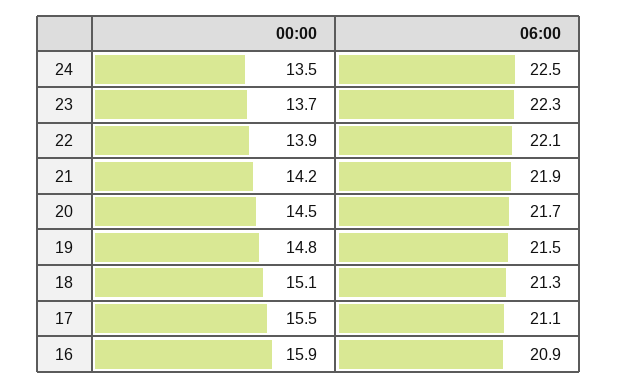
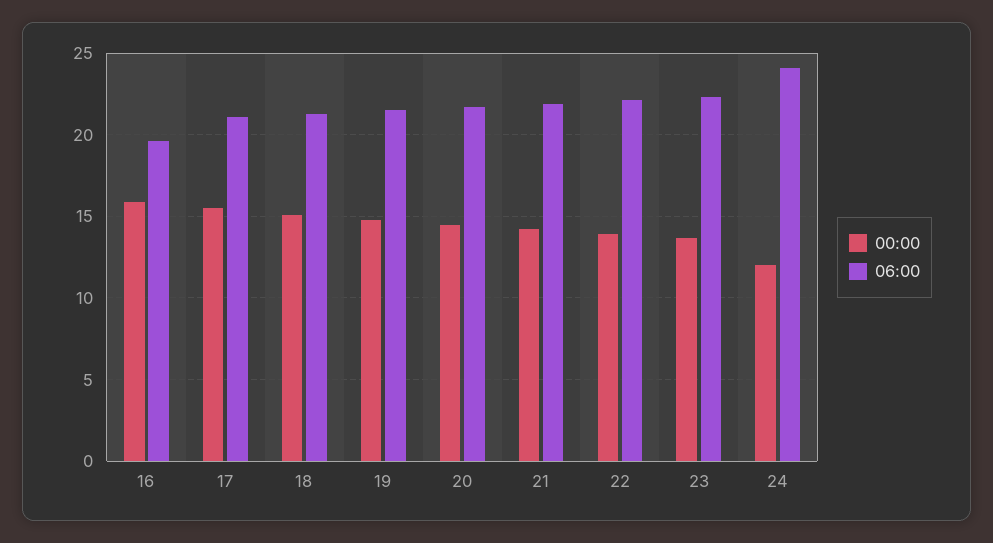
  {
    "00:00": {
-     "24": 13.5,
+     "24": 12,
      "23": 13.7,
      "22": 13.9,
      "21": 14.2,
      "20": 14.5,
      "19": 14.8,
      "18": 15.1,
      "17": 15.5,
      "16": 15.9
    },
    "06:00": {
-     "24": 22.5,
+     "24": 24,
      "23": 22.3,
      "22": 22.1,
      "21": 21.9,
      "20": 21.7,
      "19": 21.5,
      "18": 21.3,
      "17": 21.1,
-     "16": 20.9
+     "16": 19.5
    }
  }

